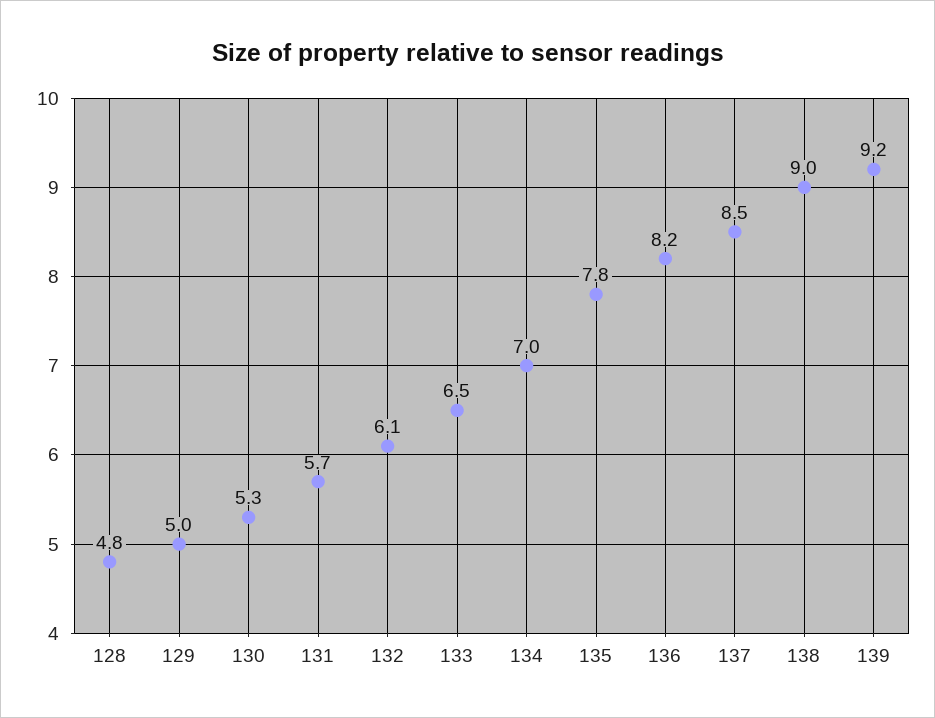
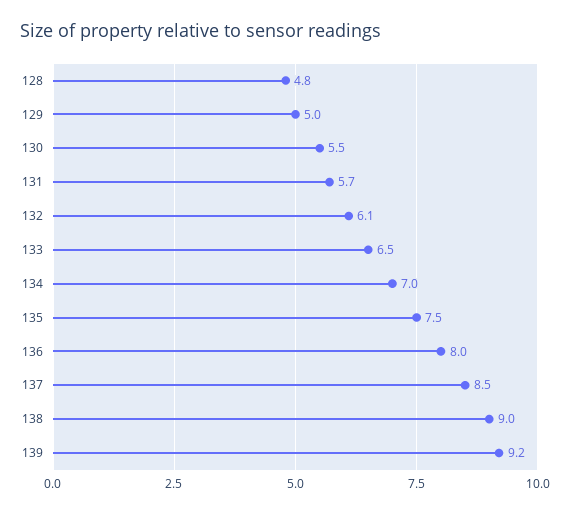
  {
    "128": 4.8,
    "129": 5,
-   "130": 5.3,
+   "130": 5.5,
    "131": 5.7,
    "132": 6.1,
    "133": 6.5,
    "134": 7,
-   "135": 7.8,
+   "135": 7.5,
-   "136": 8.2,
+   "136": 8,
    "137": 8.5,
    "138": 9,
    "139": 9.2
  }

